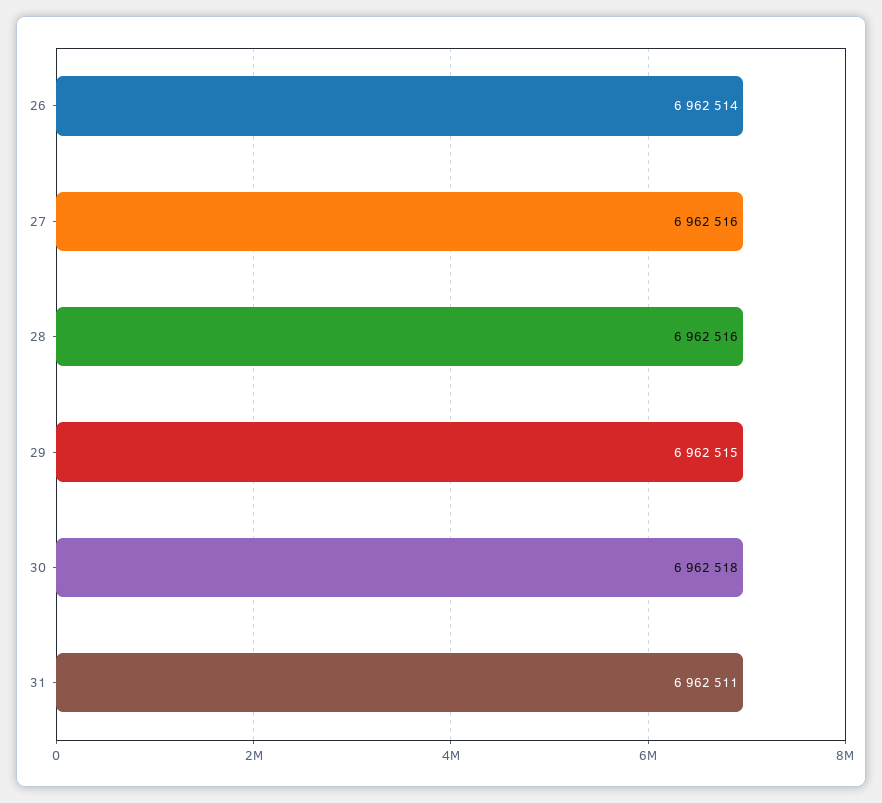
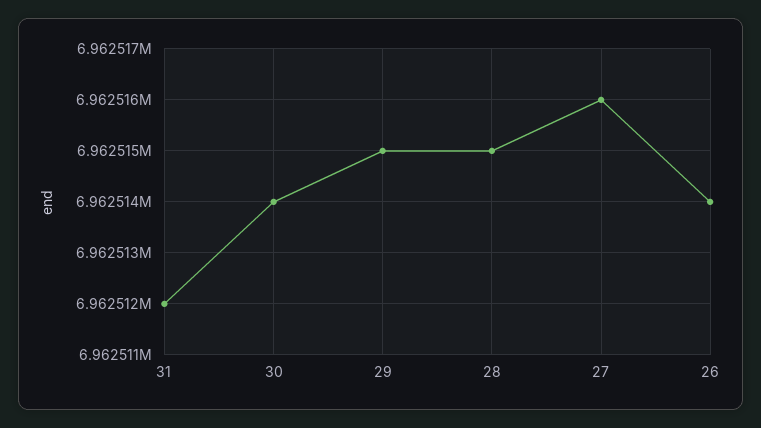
  {
    "26": 6962514,
    "27": 6962516,
-   "28": 6962516,
+   "28": 6962515,
    "29": 6962515,
-   "30": 6962518,
+   "30": 6962514,
-   "31": 6962511
+   "31": 6962512
  }

